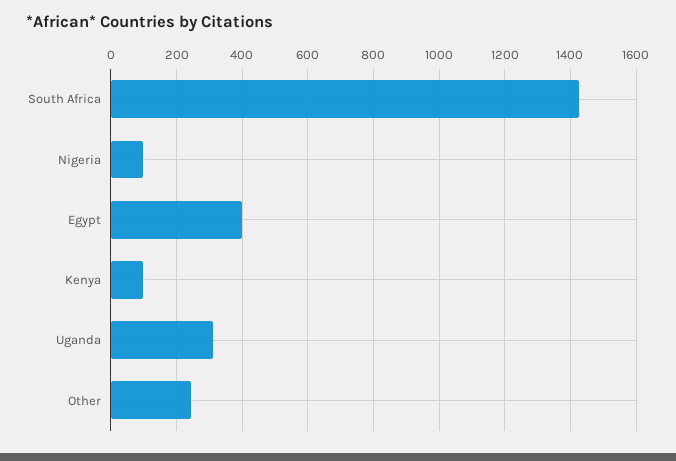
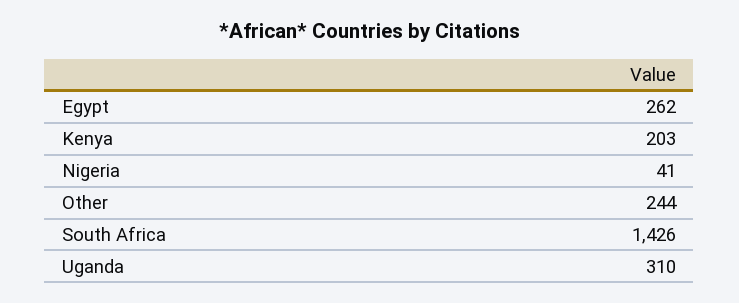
  {
    "South Africa": 1426,
-   "Nigeria": 100,
+   "Nigeria": 41,
-   "Egypt": 400,
+   "Egypt": 262,
-   "Kenya": 100,
+   "Kenya": 203,
    "Uganda": 310,
    "Other": 244
  }

